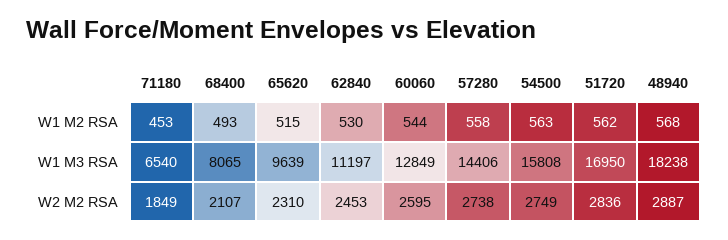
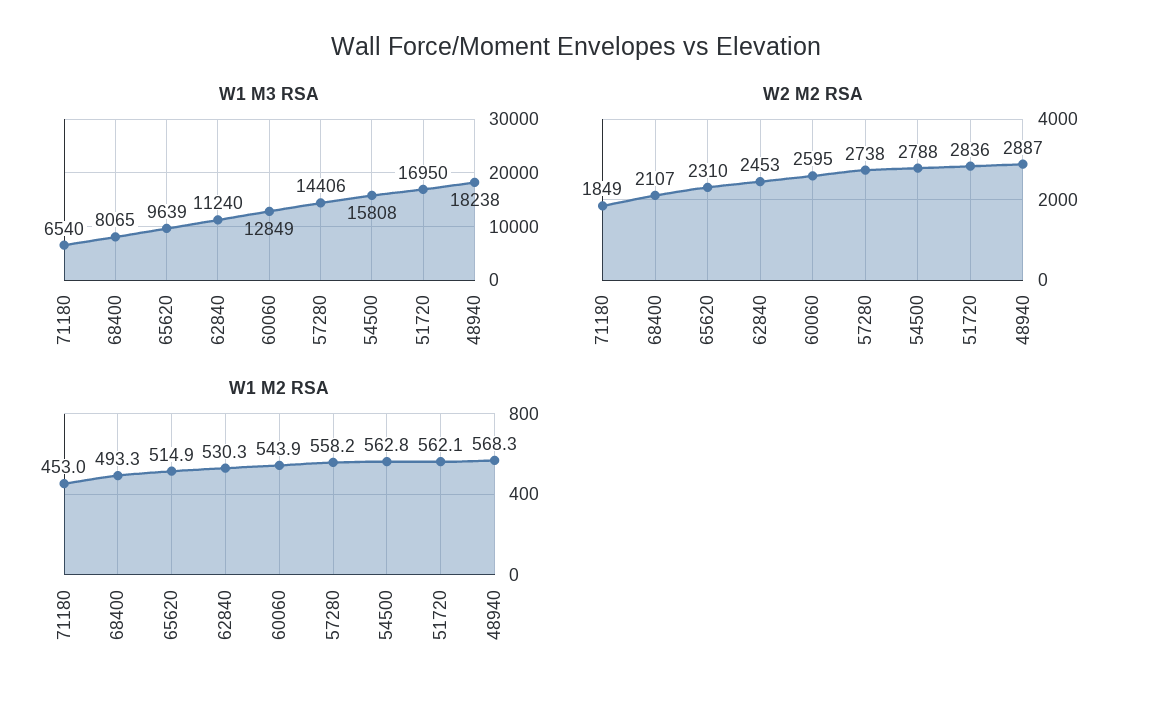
  {
    "W1 M2 RSA": {
      "71180": 453,
      "68400": 493.3,
      "65620": 514.9,
      "62840": 530.3,
      "60060": 543.9,
      "57280": 558.2,
      "54500": 562.8,
      "51720": 562.1,
      "48940": 568.3
    },
    "W1 M3 RSA": {
      "71180": 6540,
      "68400": 8065,
      "65620": 9639,
-     "62840": 11197,
+     "62840": 11240,
      "60060": 12849,
      "57280": 14406,
      "54500": 15808,
      "51720": 16950,
      "48940": 18238
    },
    "W2 M2 RSA": {
      "71180": 1849,
      "68400": 2107,
      "65620": 2310,
      "62840": 2453,
      "60060": 2595,
      "57280": 2738,
-     "54500": 2749,
+     "54500": 2788,
      "51720": 2836,
      "48940": 2887
    }
  }

